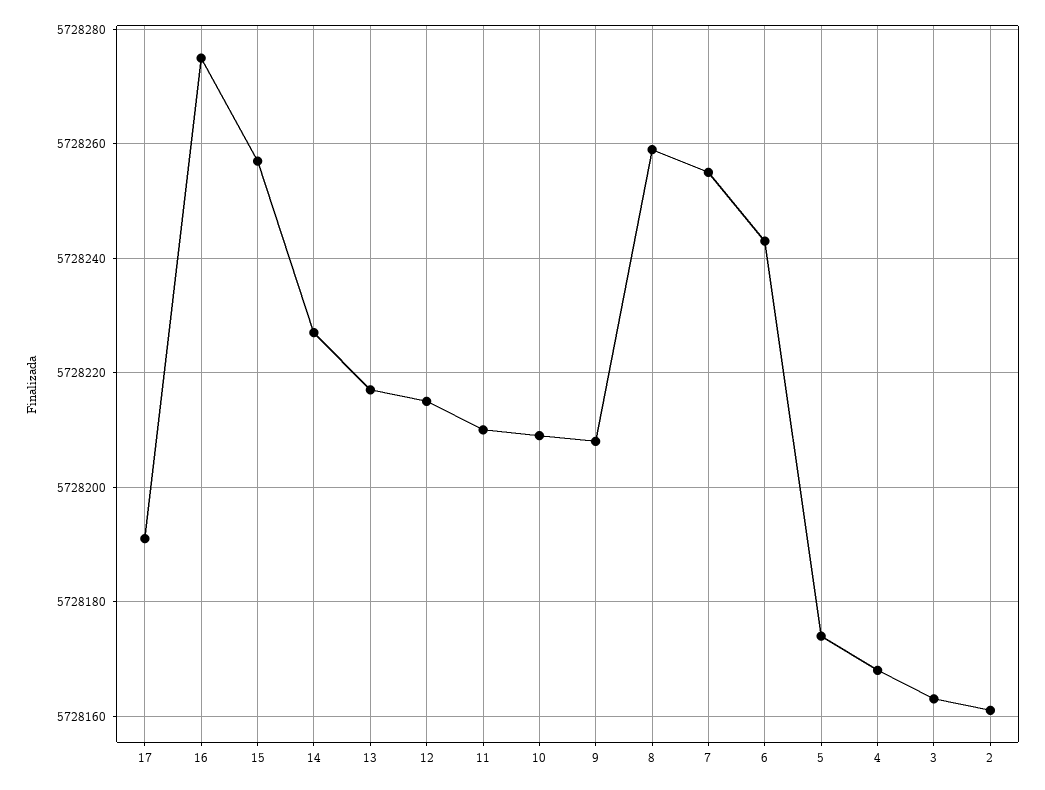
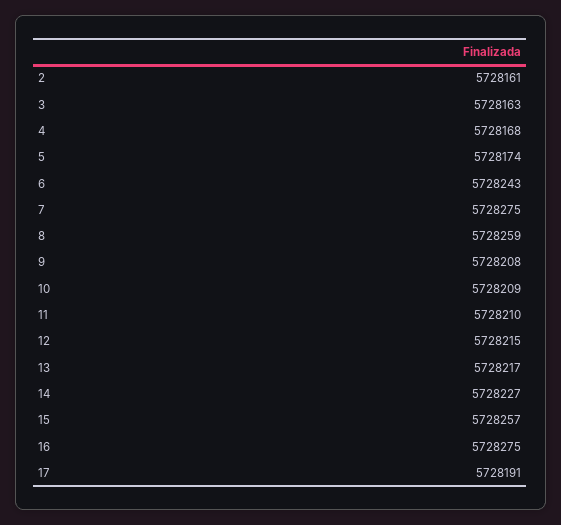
  {
    "17": 5728191,
    "16": 5728275,
    "15": 5728257,
    "14": 5728227,
    "13": 5728217,
    "12": 5728215,
    "11": 5728210,
    "10": 5728209,
    "9": 5728208,
    "8": 5728259,
-   "7": 5728255,
+   "7": 5728275,
    "6": 5728243,
    "5": 5728174,
    "4": 5728168,
    "3": 5728163,
    "2": 5728161
  }

